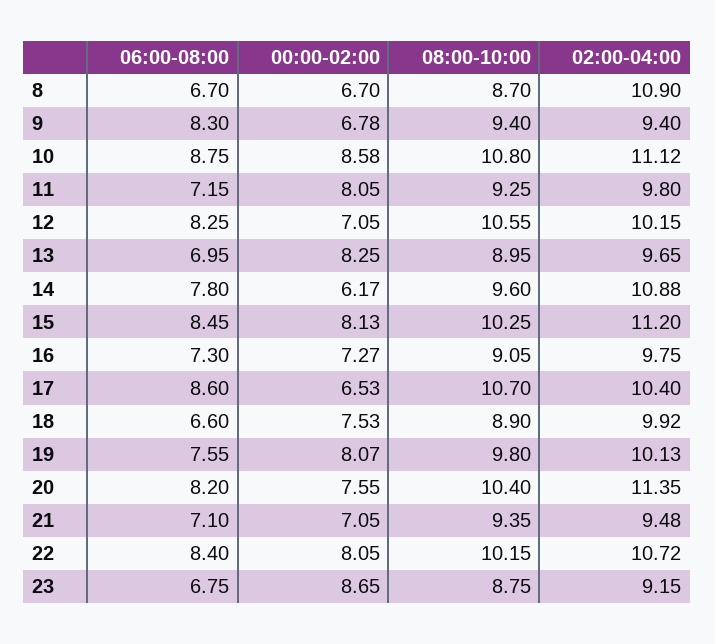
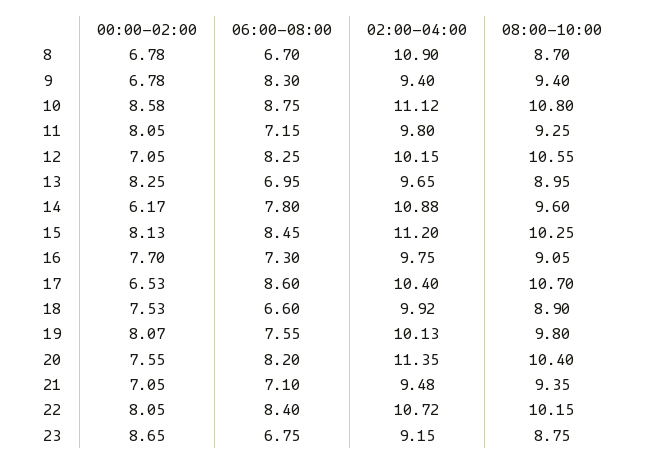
  {
    "06:00-08:00": {
      "8": 6.7,
      "9": 8.3,
      "10": 8.75,
      "11": 7.15,
      "12": 8.25,
      "13": 6.95,
      "14": 7.8,
      "15": 8.45,
      "16": 7.3,
      "17": 8.6,
      "18": 6.6,
      "19": 7.55,
      "20": 8.2,
      "21": 7.1,
      "22": 8.4,
      "23": 6.75
    },
    "00:00-02:00": {
-     "8": 6.7,
+     "8": 6.78,
      "9": 6.78,
      "10": 8.58,
      "11": 8.05,
      "12": 7.05,
      "13": 8.25,
      "14": 6.17,
      "15": 8.13,
-     "16": 7.27,
+     "16": 7.7,
      "17": 6.53,
      "18": 7.53,
      "19": 8.07,
      "20": 7.55,
      "21": 7.05,
      "22": 8.05,
      "23": 8.65
    },
    "08:00-10:00": {
      "8": 8.7,
      "9": 9.4,
      "10": 10.8,
      "11": 9.25,
      "12": 10.55,
      "13": 8.95,
      "14": 9.6,
      "15": 10.25,
      "16": 9.05,
      "17": 10.7,
      "18": 8.9,
      "19": 9.8,
      "20": 10.4,
      "21": 9.35,
      "22": 10.15,
      "23": 8.75
    },
    "02:00-04:00": {
      "8": 10.9,
      "9": 9.4,
      "10": 11.12,
      "11": 9.8,
      "12": 10.15,
      "13": 9.65,
      "14": 10.88,
      "15": 11.2,
      "16": 9.75,
      "17": 10.4,
      "18": 9.92,
      "19": 10.13,
      "20": 11.35,
      "21": 9.48,
      "22": 10.72,
      "23": 9.15
    }
  }

